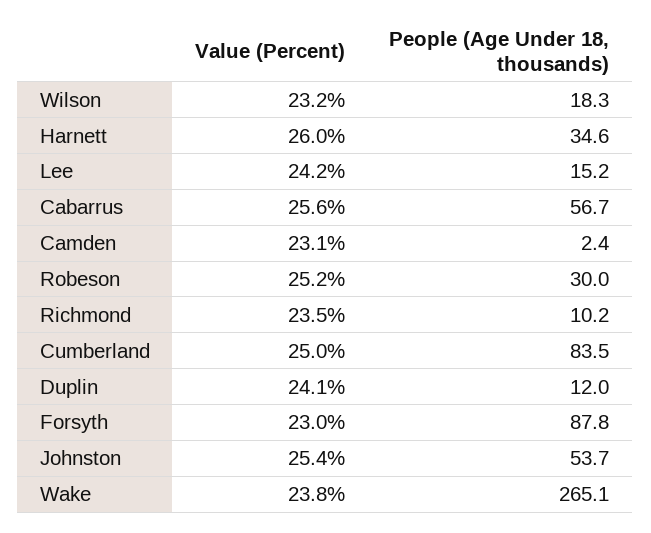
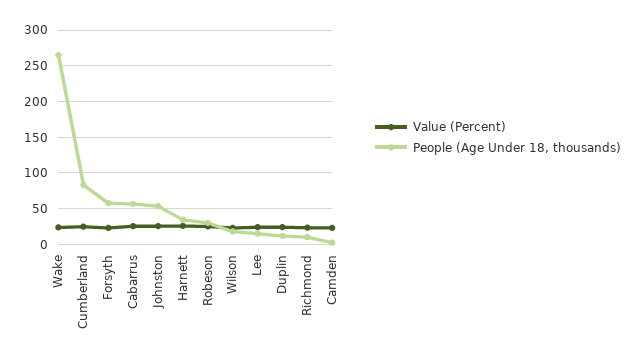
  {
    "Value (Percent)": {
      "Wilson": 23.2,
      "Harnett": 26,
      "Lee": 24.2,
      "Cabarrus": 25.6,
      "Camden": 23.1,
      "Robeson": 25.2,
      "Richmond": 23.5,
      "Cumberland": 25,
      "Duplin": 24.1,
      "Forsyth": 23,
      "Johnston": 25.4,
      "Wake": 23.8
    },
    "People (Age Under 18, thousands)": {
      "Wilson": 18.3,
      "Harnett": 34.6,
      "Lee": 15.2,
      "Cabarrus": 56.7,
      "Camden": 2.4,
      "Robeson": 30,
      "Richmond": 10.2,
      "Cumberland": 83.5,
      "Duplin": 12,
-     "Forsyth": 87.8,
+     "Forsyth": 60,
      "Johnston": 53.7,
      "Wake": 265.1
    }
  }

